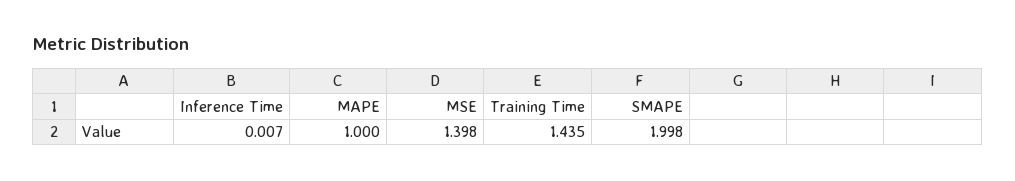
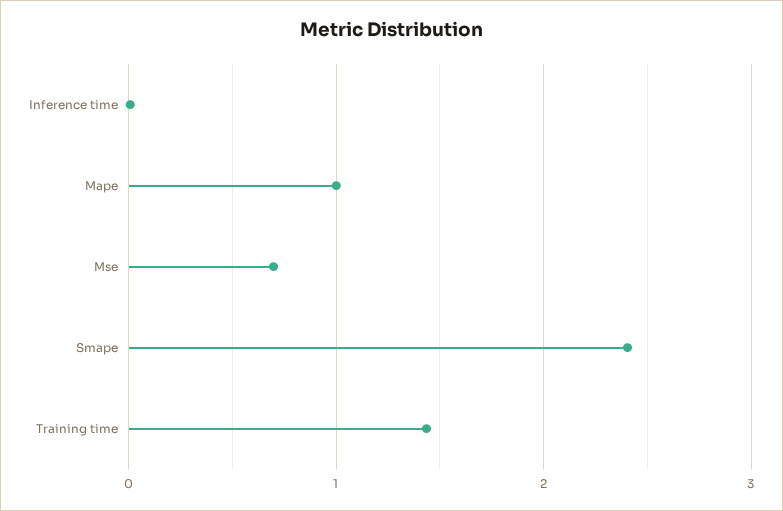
  {
    "Inference Time": 0.007,
    "MAPE": 1,
-   "MSE": 1.398,
+   "MSE": 0.7,
    "Training Time": 1.435,
-   "SMAPE": 1.998
+   "SMAPE": 2.4
  }

